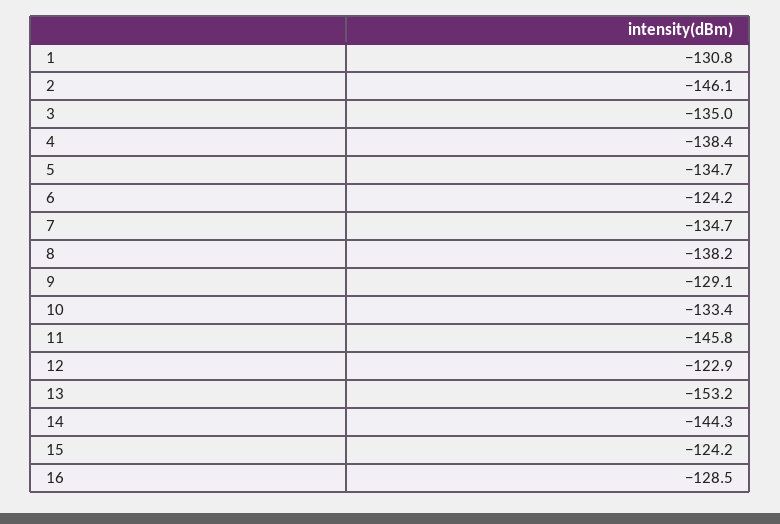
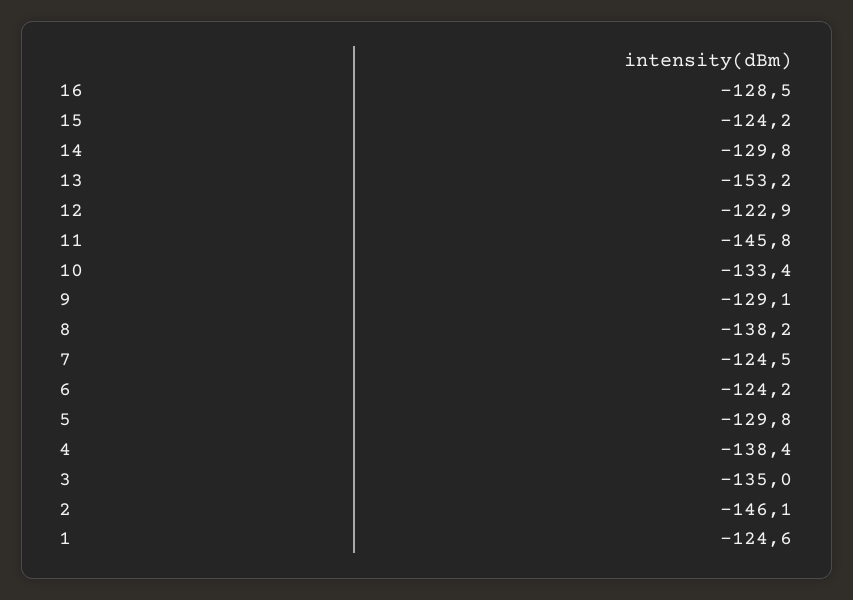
  {
-   "1": -130.8,
+   "1": -124.6,
    "2": -146.1,
    "3": -135,
    "4": -138.4,
-   "5": -134.7,
+   "5": -129.8,
    "6": -124.2,
-   "7": -134.7,
+   "7": -124.5,
    "8": -138.2,
    "9": -129.1,
    "10": -133.4,
    "11": -145.8,
    "12": -122.9,
    "13": -153.2,
-   "14": -144.3,
+   "14": -129.8,
    "15": -124.2,
    "16": -128.5
  }

